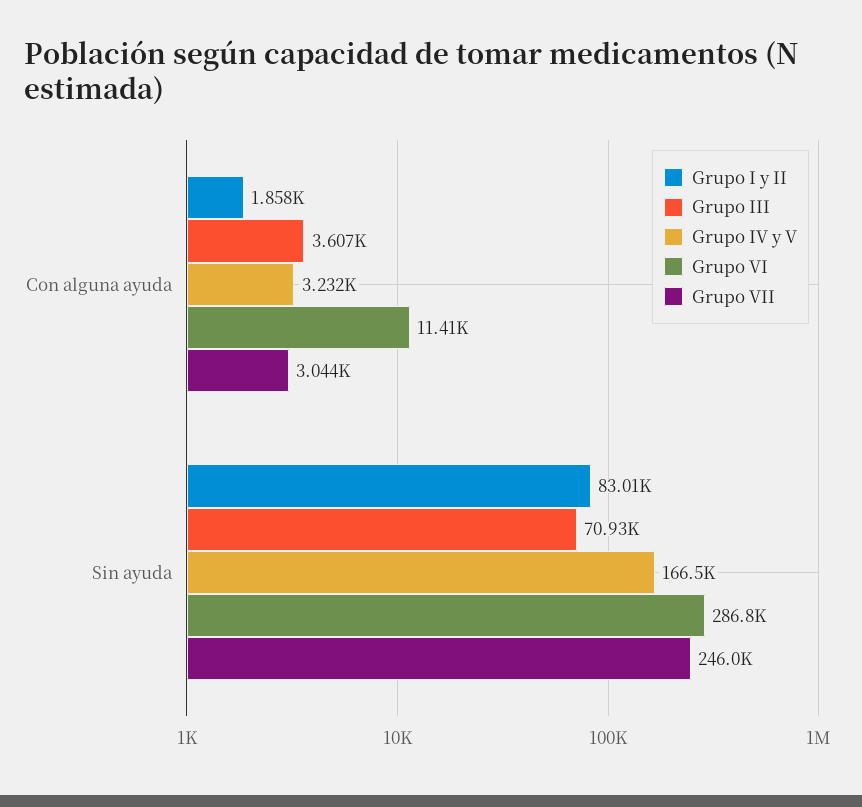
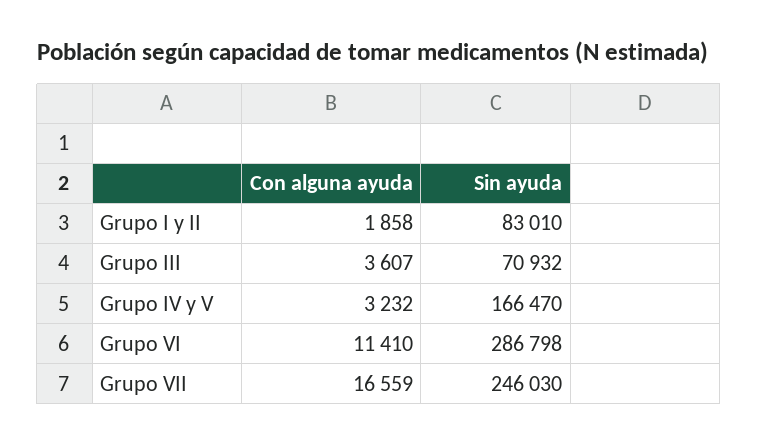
  {
    "Grupo I y II": {
      "Con alguna ayuda": 1858,
      "Sin ayuda": 83010
    },
    "Grupo III": {
      "Con alguna ayuda": 3607,
      "Sin ayuda": 70932
    },
    "Grupo IV y V": {
      "Con alguna ayuda": 3232,
      "Sin ayuda": 166470
    },
    "Grupo VI": {
      "Con alguna ayuda": 11410,
      "Sin ayuda": 286798
    },
    "Grupo VII": {
-     "Con alguna ayuda": 3044,
+     "Con alguna ayuda": 16559,
      "Sin ayuda": 246030
    }
  }

